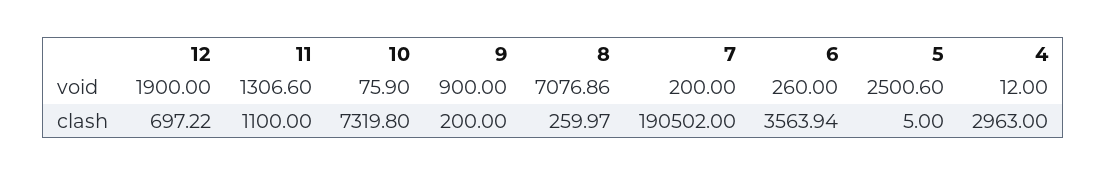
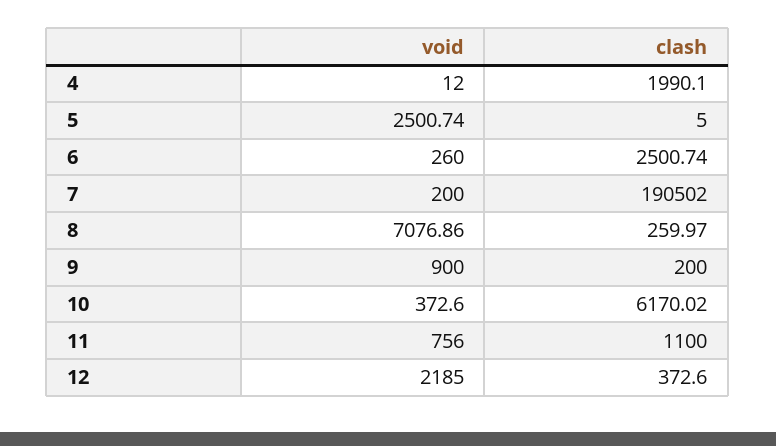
  {
    "12": {
-     "void": 1900,
+     "void": 2185,
-     "clash": 697.22
+     "clash": 372.6
    },
    "11": {
-     "void": 1306.6,
+     "void": 756,
      "clash": 1100
    },
    "10": {
-     "void": 75.9,
+     "void": 372.6,
-     "clash": 7319.8
+     "clash": 6170.02
    },
    "9": {
      "void": 900,
      "clash": 200
    },
    "8": {
      "void": 7076.86,
      "clash": 259.97
    },
    "7": {
      "void": 200,
      "clash": 190502
    },
    "6": {
      "void": 260,
-     "clash": 3563.94
+     "clash": 2500.74
    },
    "5": {
-     "void": 2500.6,
+     "void": 2500.74,
      "clash": 5
    },
    "4": {
      "void": 12,
-     "clash": 2963
+     "clash": 1990.1
    }
  }

